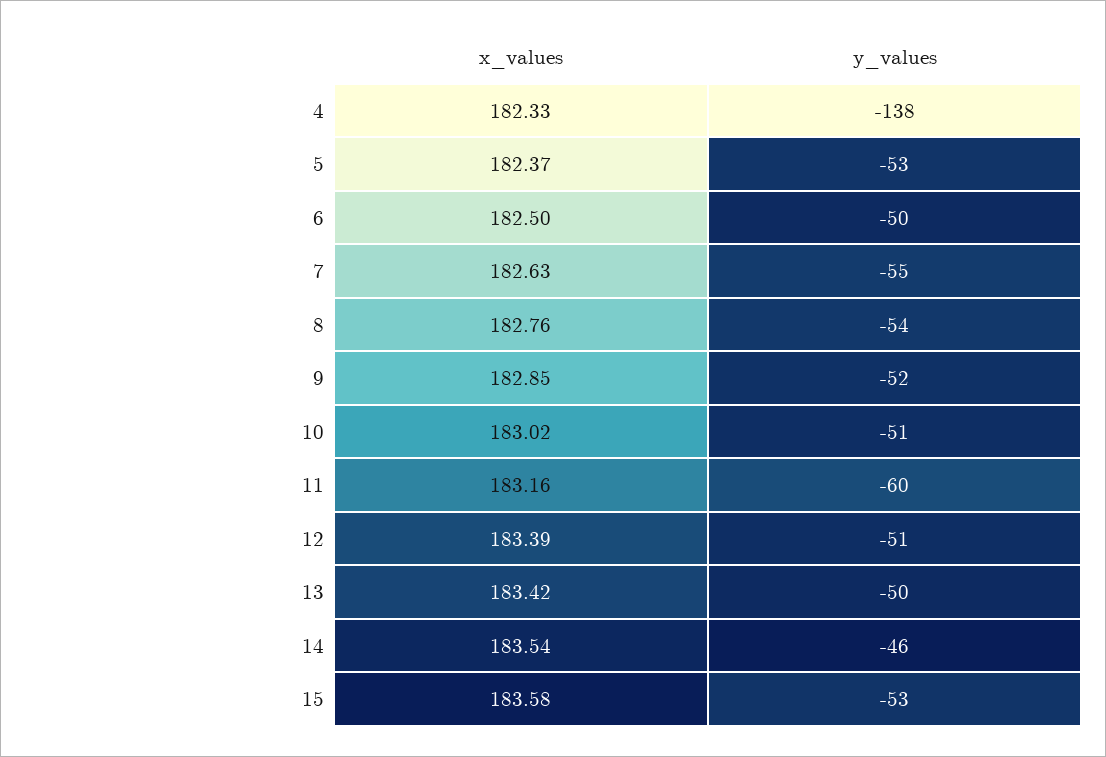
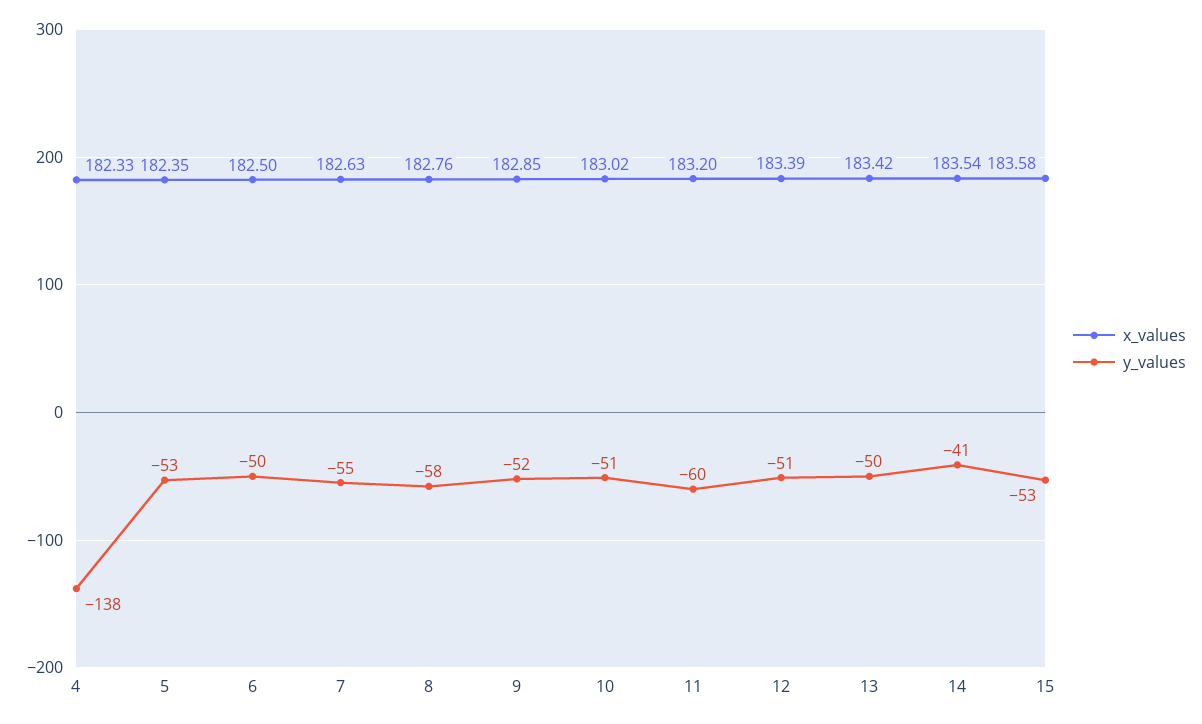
  {
    "x_values": {
      "4": 182.33,
-     "5": 182.37,
+     "5": 182.35,
      "6": 182.5,
      "7": 182.63,
      "8": 182.76,
      "9": 182.85,
      "10": 183.02,
-     "11": 183.16,
+     "11": 183.2,
      "12": 183.39,
      "13": 183.42,
      "14": 183.54,
      "15": 183.58
    },
    "y_values": {
      "4": -138,
      "5": -53,
      "6": -50,
      "7": -55,
-     "8": -54,
+     "8": -58,
      "9": -52,
      "10": -51,
      "11": -60,
      "12": -51,
      "13": -50,
-     "14": -46,
+     "14": -41,
      "15": -53
    }
  }

